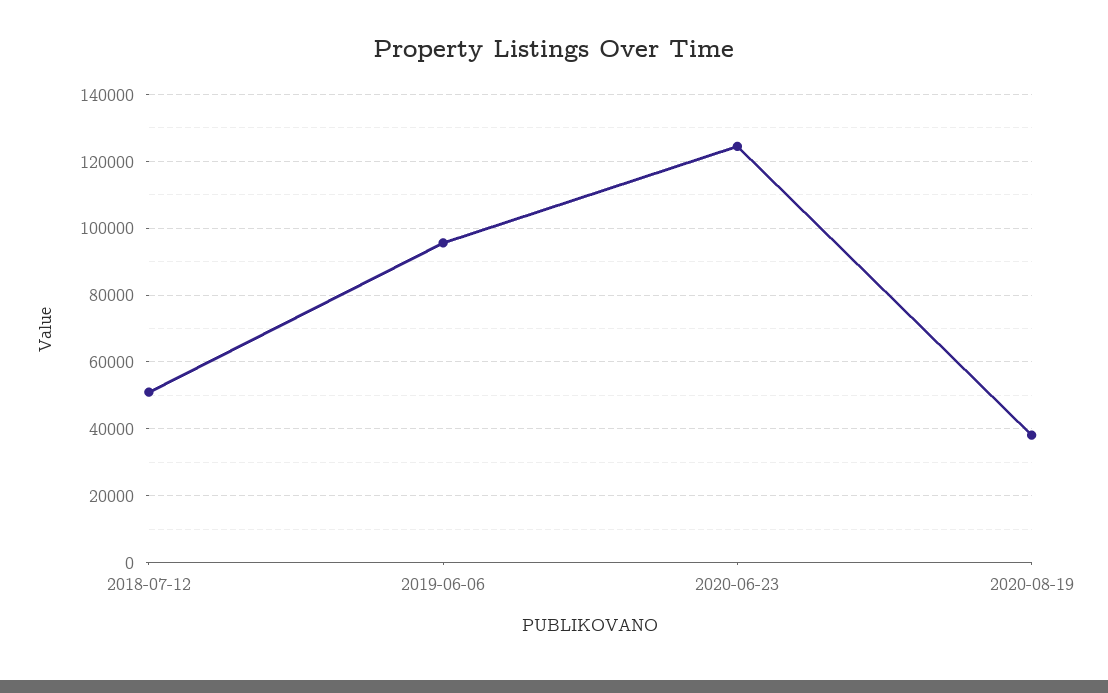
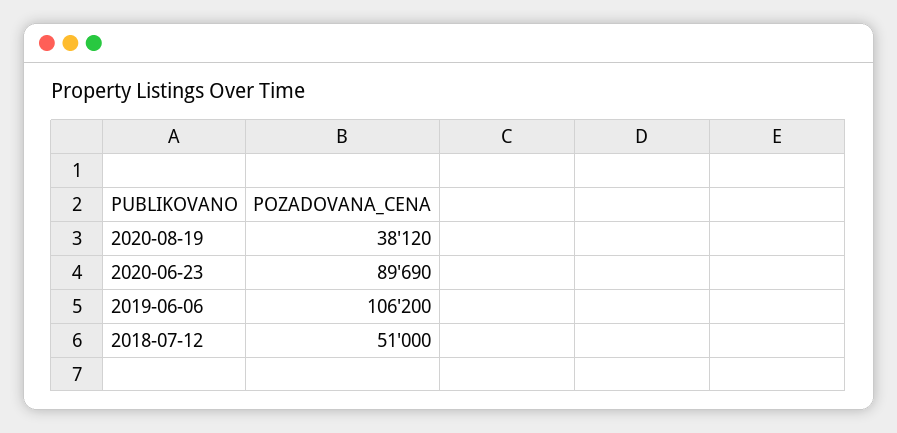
  {
    "2018-07-12": 51000,
-   "2019-06-06": 96000,
+   "2019-06-06": 106200,
-   "2020-06-23": 124000,
+   "2020-06-23": 89690,
    "2020-08-19": 38120
  }

